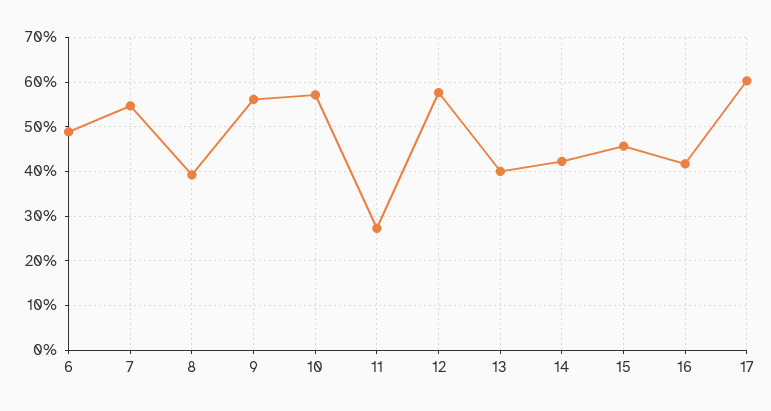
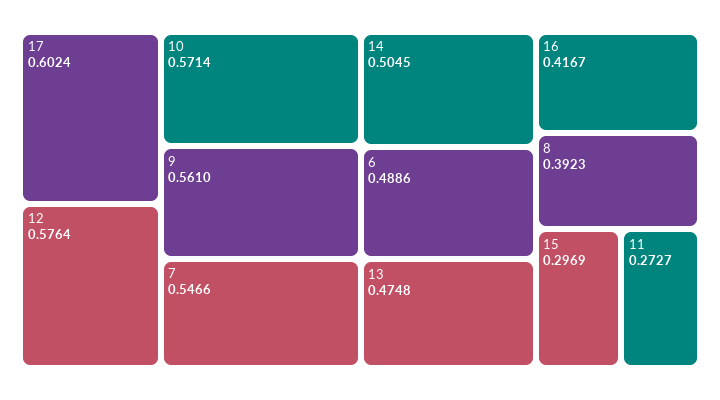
  {
    "6": 0.4886,
    "7": 0.5466,
    "8": 0.3923,
    "9": 0.561,
    "10": 0.5714,
    "11": 0.2727,
    "12": 0.5764,
-   "13": 0.4,
+   "13": 0.4748,
-   "14": 0.42,
+   "14": 0.5045,
-   "15": 0.46,
+   "15": 0.2969,
    "16": 0.4167,
    "17": 0.6024
  }

